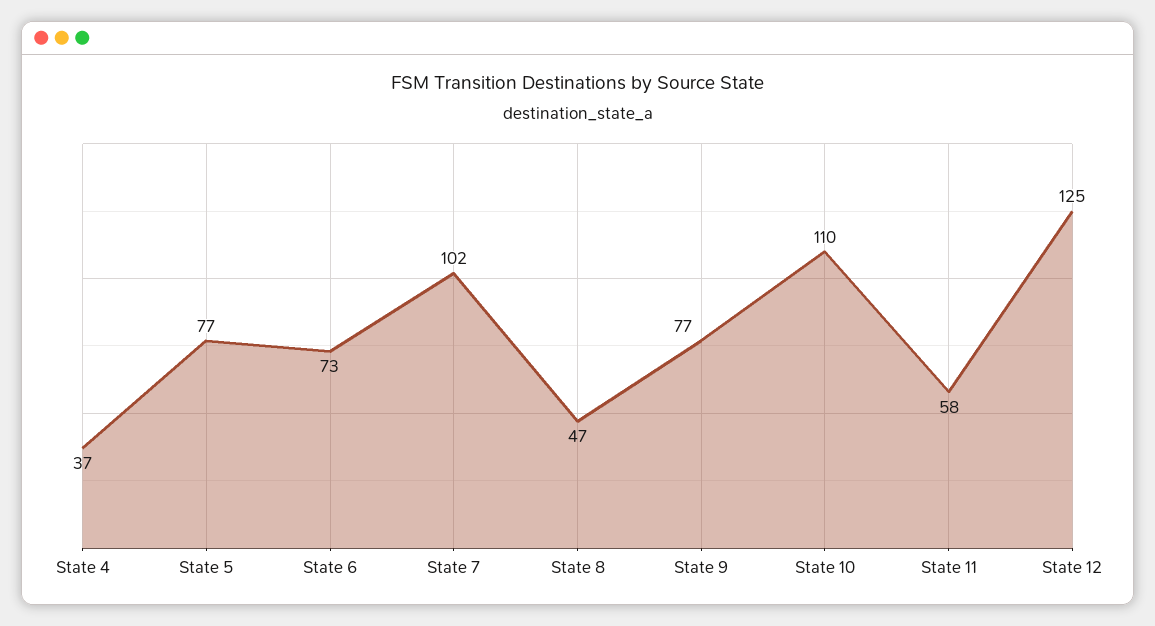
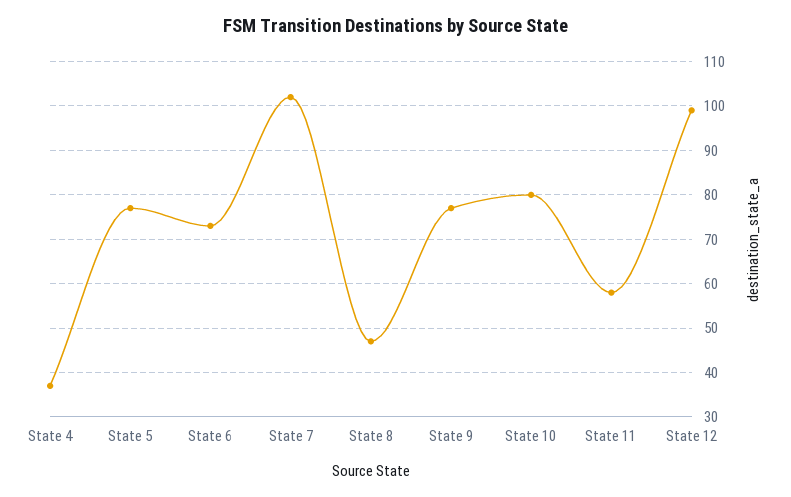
  {
    "State 4": 37,
    "State 5": 77,
    "State 6": 73,
    "State 7": 102,
    "State 8": 47,
    "State 9": 77,
-   "State 10": 110,
+   "State 10": 80,
    "State 11": 58,
-   "State 12": 125
+   "State 12": 100
  }

